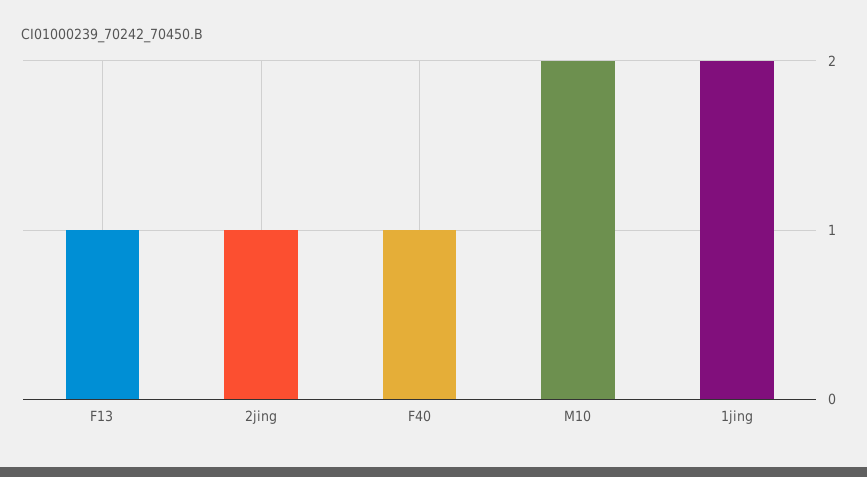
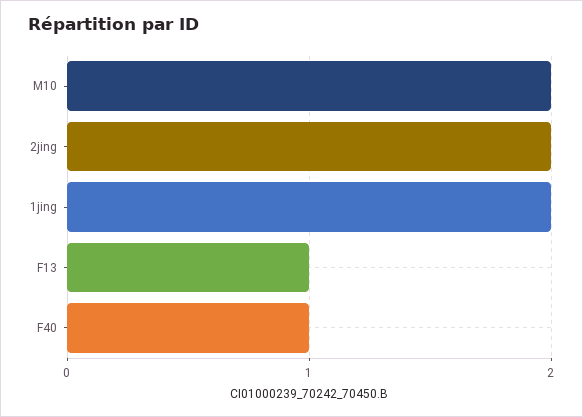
  {
    "F13": 1,
-   "2jing": 1,
+   "2jing": 2,
    "F40": 1,
    "M10": 2,
    "1jing": 2
  }

